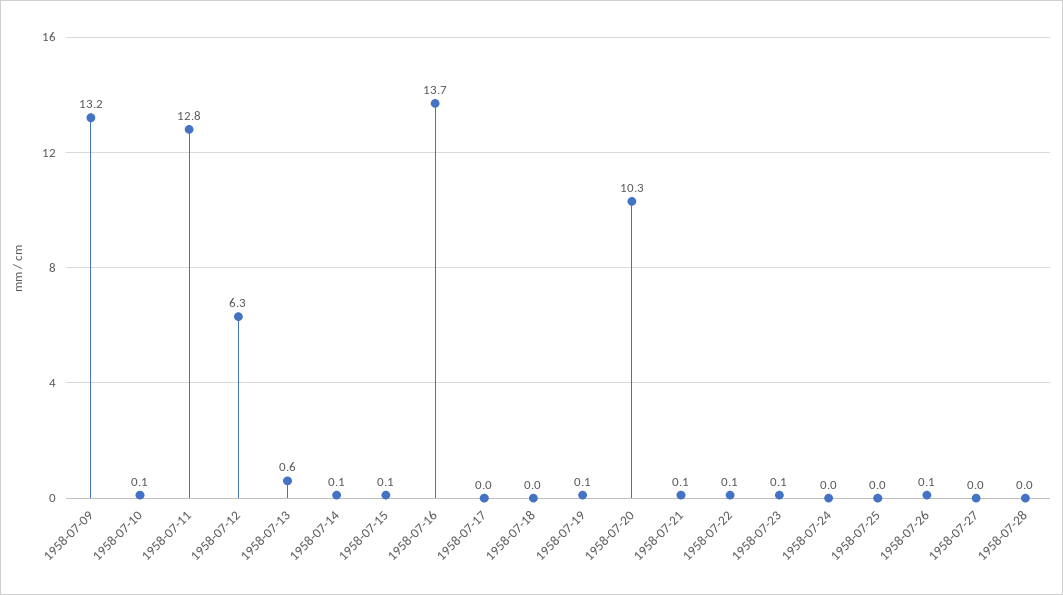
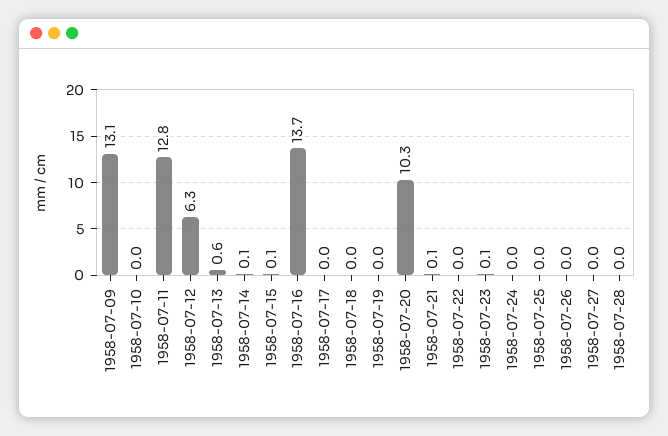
  {
-   "1958-07-09": 13.2,
+   "1958-07-09": 13.1,
-   "1958-07-10": 0.1,
+   "1958-07-10": 0,
    "1958-07-11": 12.8,
    "1958-07-12": 6.3,
    "1958-07-13": 0.6,
    "1958-07-14": 0.1,
    "1958-07-15": 0.1,
    "1958-07-16": 13.7,
    "1958-07-17": 0,
    "1958-07-18": 0,
-   "1958-07-19": 0.1,
+   "1958-07-19": 0,
    "1958-07-20": 10.3,
    "1958-07-21": 0.1,
-   "1958-07-22": 0.1,
+   "1958-07-22": 0,
    "1958-07-23": 0.1,
    "1958-07-24": 0,
    "1958-07-25": 0,
-   "1958-07-26": 0.1,
+   "1958-07-26": 0,
    "1958-07-27": 0,
    "1958-07-28": 0
  }

